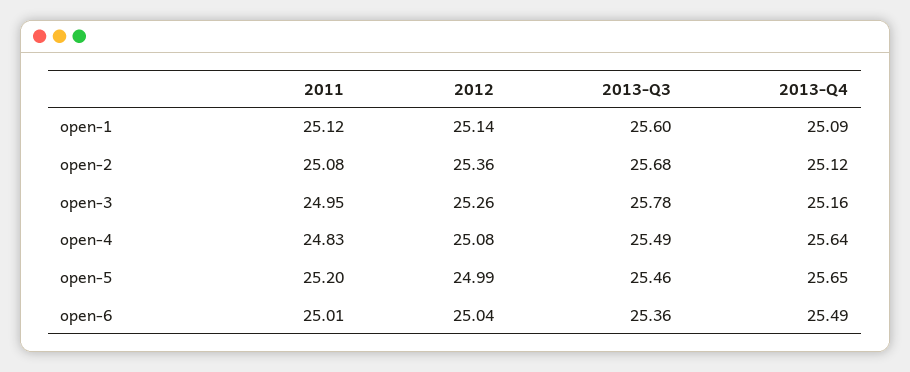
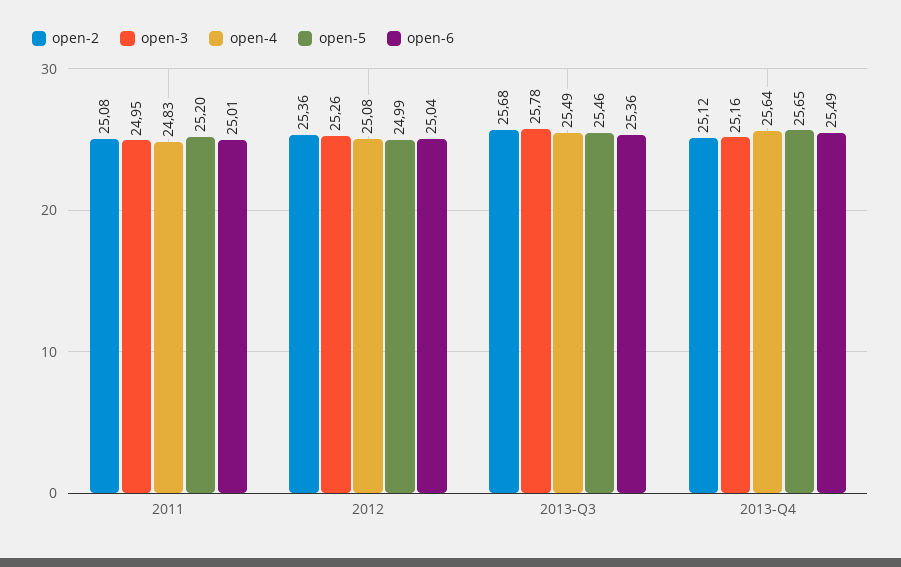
  {
-   "open-1": {
-     "2011": 25.12,
-     "2012": 25.14,
-     "2013-Q3": 25.6,
-     "2013-Q4": 25.09
-   },
    "open-2": {
      "2011": 25.08,
      "2012": 25.36,
      "2013-Q3": 25.68,
      "2013-Q4": 25.12
    },
    "open-3": {
      "2011": 24.95,
      "2012": 25.26,
      "2013-Q3": 25.78,
      "2013-Q4": 25.16
    },
    "open-4": {
      "2011": 24.83,
      "2012": 25.08,
      "2013-Q3": 25.49,
      "2013-Q4": 25.64
    },
    "open-5": {
      "2011": 25.2,
      "2012": 24.99,
      "2013-Q3": 25.46,
      "2013-Q4": 25.65
    },
    "open-6": {
      "2011": 25.01,
      "2012": 25.04,
      "2013-Q3": 25.36,
      "2013-Q4": 25.49
    }
  }

